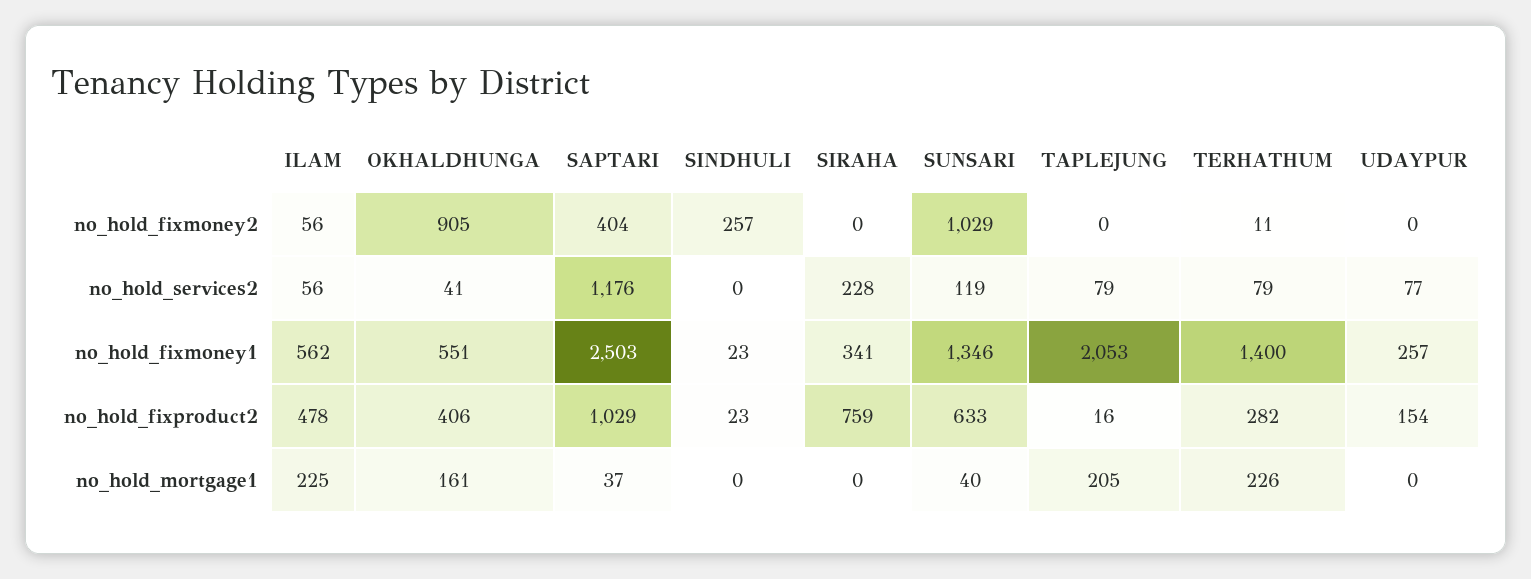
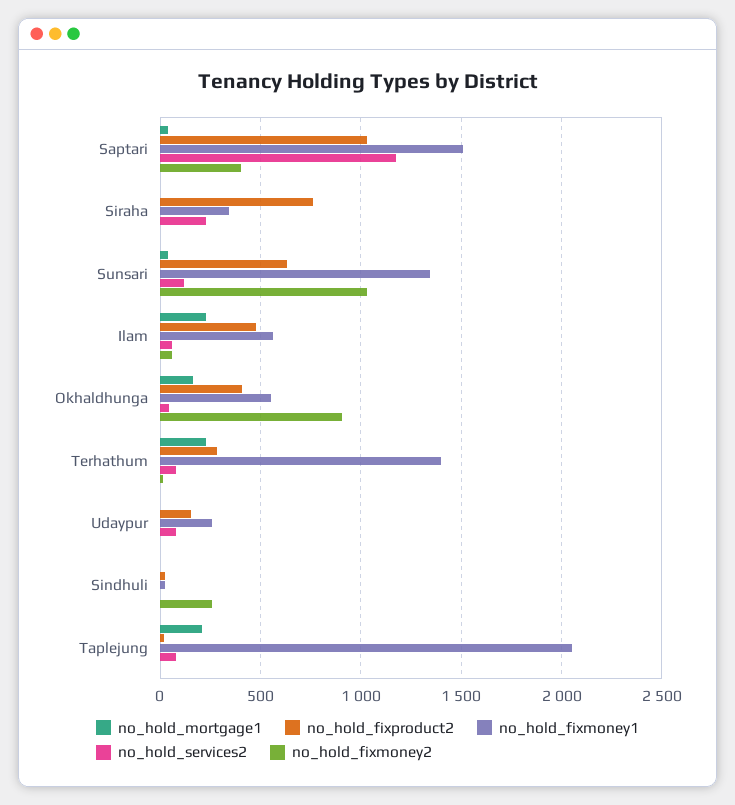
  {
    "no_hold_fixmoney2": {
      "ILAM": 56,
      "OKHALDHUNGA": 905,
      "SAPTARI": 404,
      "SINDHULI": 257,
      "SIRAHA": 0,
      "SUNSARI": 1029,
      "TAPLEJUNG": 0,
      "TERHATHUM": 11,
      "UDAYPUR": 0
    },
    "no_hold_services2": {
      "ILAM": 56,
      "OKHALDHUNGA": 41,
      "SAPTARI": 1176,
      "SINDHULI": 0,
      "SIRAHA": 228,
      "SUNSARI": 119,
      "TAPLEJUNG": 79,
      "TERHATHUM": 79,
      "UDAYPUR": 77
    },
    "no_hold_fixmoney1": {
      "ILAM": 562,
      "OKHALDHUNGA": 551,
-     "SAPTARI": 2503,
+     "SAPTARI": 1500,
      "SINDHULI": 23,
      "SIRAHA": 341,
      "SUNSARI": 1346,
      "TAPLEJUNG": 2053,
      "TERHATHUM": 1400,
      "UDAYPUR": 257
    },
    "no_hold_fixproduct2": {
      "ILAM": 478,
      "OKHALDHUNGA": 406,
      "SAPTARI": 1029,
      "SINDHULI": 23,
      "SIRAHA": 759,
      "SUNSARI": 633,
      "TAPLEJUNG": 16,
      "TERHATHUM": 282,
      "UDAYPUR": 154
    },
    "no_hold_mortgage1": {
      "ILAM": 225,
      "OKHALDHUNGA": 161,
      "SAPTARI": 37,
      "SINDHULI": 0,
      "SIRAHA": 0,
      "SUNSARI": 40,
      "TAPLEJUNG": 205,
      "TERHATHUM": 226,
      "UDAYPUR": 0
    }
  }

